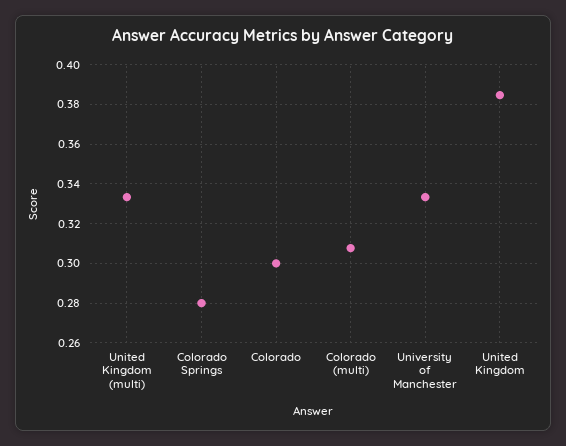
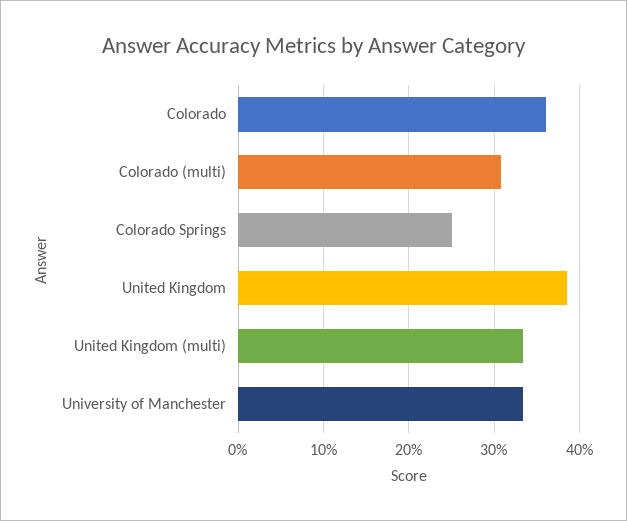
  {
    "United Kingdom (multi)": 0.335,
-   "Colorado Springs": 0.28,
+   "Colorado Springs": 0.25,
-   "Colorado": 0.3,
+   "Colorado": 0.36,
    "Colorado (multi)": 0.31,
    "University of Manchester": 0.335,
    "United Kingdom": 0.385
  }

